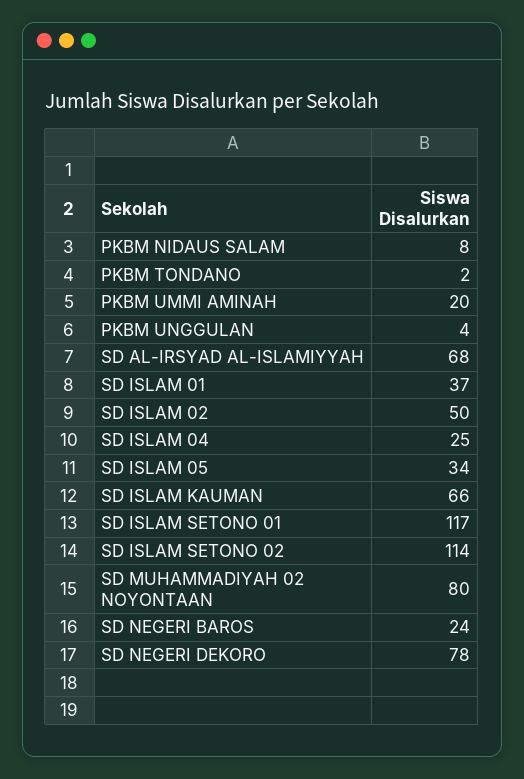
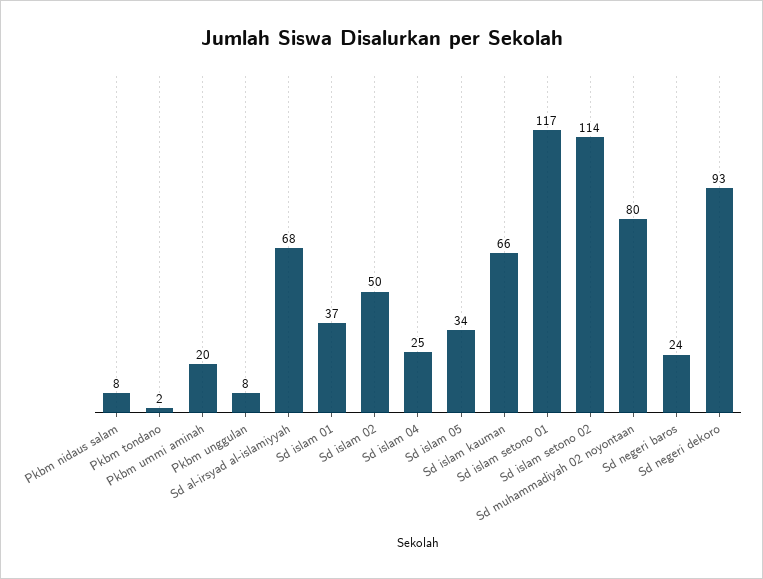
  {
    "PKBM NIDAUS SALAM": 8,
    "PKBM TONDANO": 2,
    "PKBM UMMI AMINAH": 20,
-   "PKBM UNGGULAN": 4,
+   "PKBM UNGGULAN": 8,
    "SD AL-IRSYAD AL-ISLAMIYYAH": 68,
    "SD ISLAM 01": 37,
    "SD ISLAM 02": 50,
    "SD ISLAM 04": 25,
    "SD ISLAM 05": 34,
    "SD ISLAM KAUMAN": 66,
    "SD ISLAM SETONO 01": 117,
    "SD ISLAM SETONO 02": 114,
    "SD MUHAMMADIYAH 02 NOYONTAAN": 80,
    "SD NEGERI BAROS": 24,
-   "SD NEGERI DEKORO": 78
+   "SD NEGERI DEKORO": 93
  }

